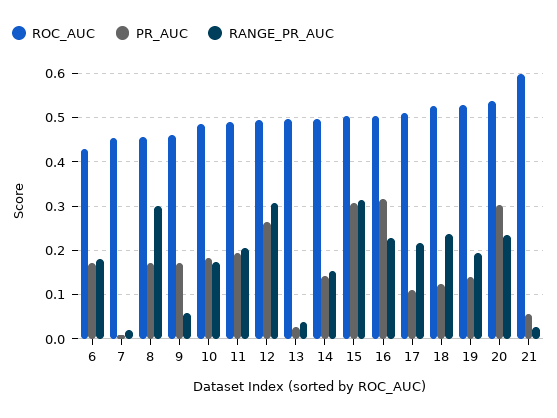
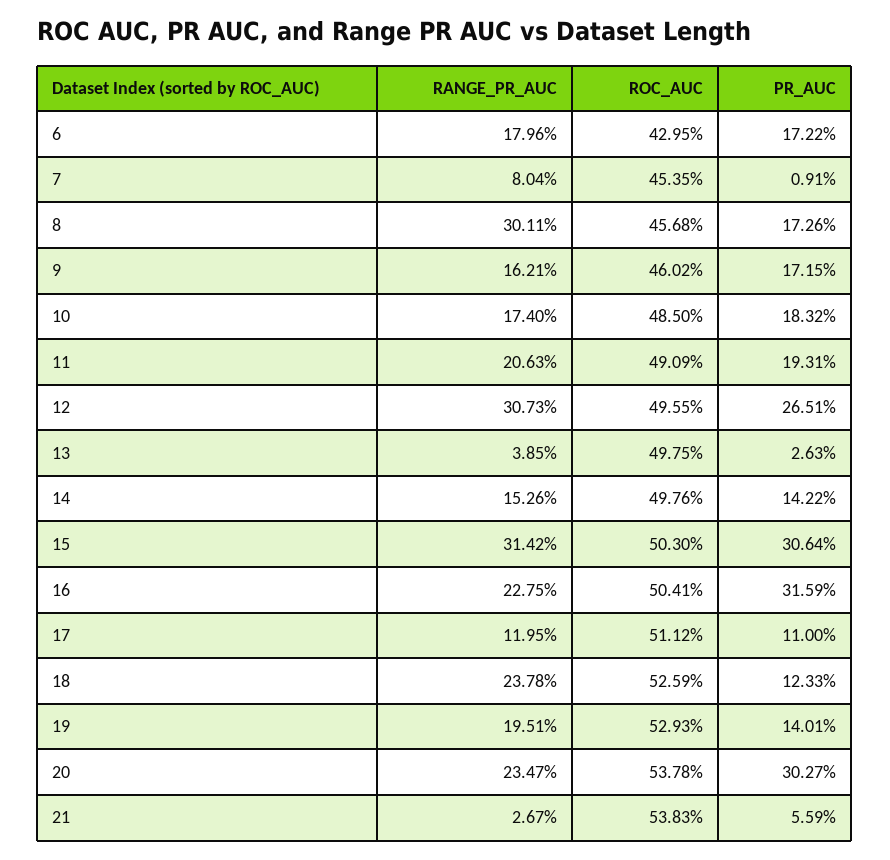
  {
    "ROC_AUC": {
      "6": 0.4295,
      "7": 0.4535,
      "8": 0.4568,
      "9": 0.4602,
      "10": 0.485,
      "11": 0.4909,
      "12": 0.4955,
      "13": 0.4975,
      "14": 0.4976,
      "15": 0.503,
      "16": 0.5041,
      "17": 0.5112,
      "18": 0.5259,
      "19": 0.5293,
      "20": 0.5378,
-     "21": 0.6
+     "21": 0.5383
    },
    "PR_AUC": {
      "6": 0.1722,
      "7": 0.0091,
      "8": 0.1726,
      "9": 0.1715,
      "10": 0.1832,
      "11": 0.1931,
      "12": 0.2651,
      "13": 0.0263,
      "14": 0.1422,
      "15": 0.3064,
      "16": 0.3159,
      "17": 0.11,
      "18": 0.1233,
      "19": 0.1401,
      "20": 0.3027,
      "21": 0.0559
    },
    "RANGE_PR_AUC": {
      "6": 0.1796,
-     "7": 0.02,
+     "7": 0.0804,
      "8": 0.3011,
-     "9": 0.06,
+     "9": 0.1621,
      "10": 0.174,
      "11": 0.2063,
      "12": 0.3073,
      "13": 0.0385,
      "14": 0.1526,
      "15": 0.3142,
      "16": 0.2275,
-     "17": 0.22,
+     "17": 0.1195,
      "18": 0.2378,
      "19": 0.1951,
      "20": 0.2347,
      "21": 0.0267
    }
  }

